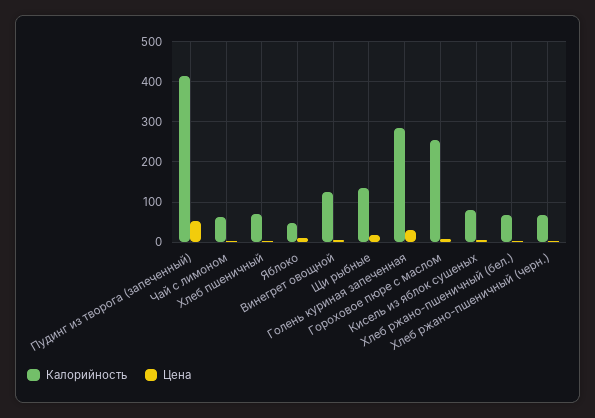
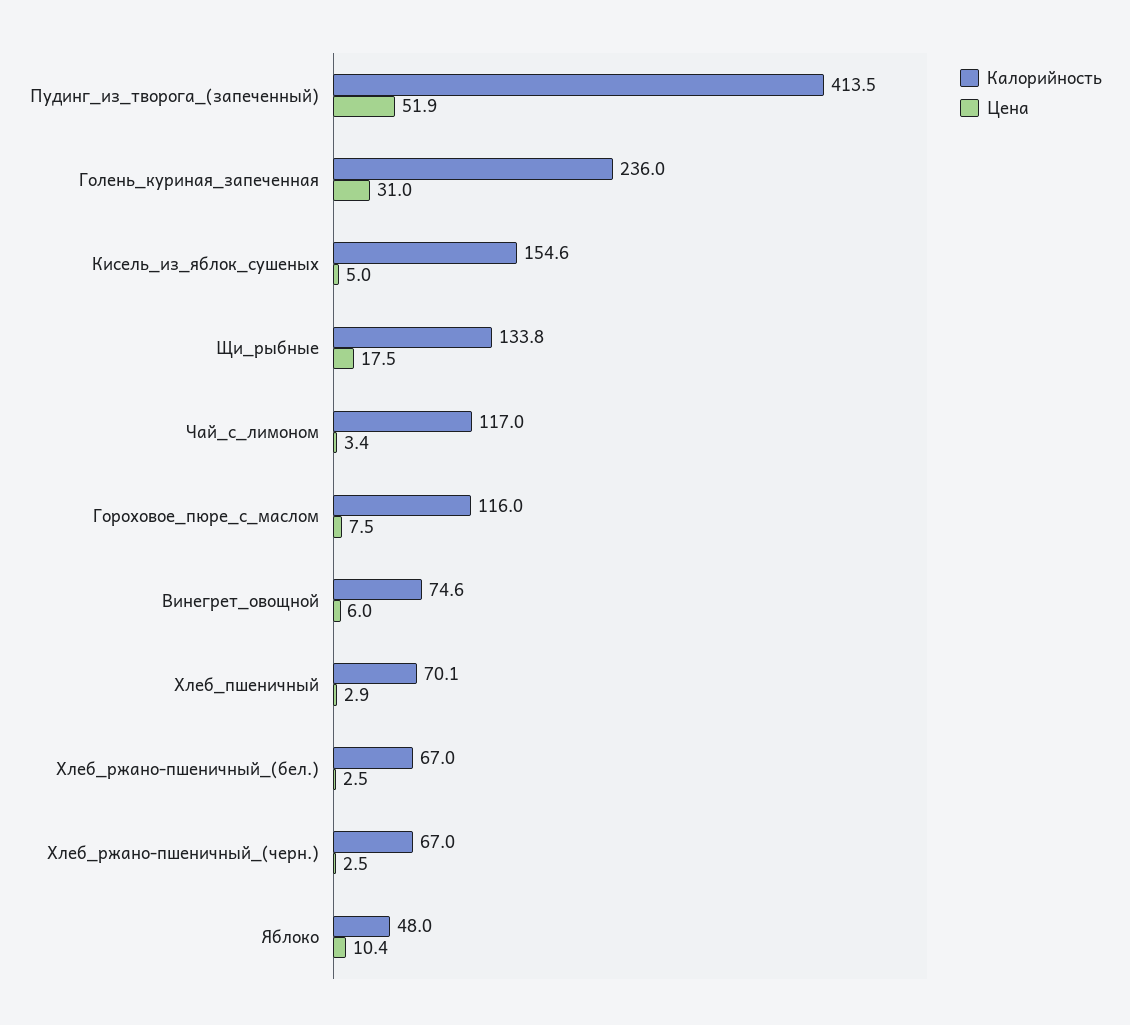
  {
    "Калорийность": {
      "Пудинг из творога (запеченный)": 413.5,
-     "Чай с лимоном": 60,
+     "Чай с лимоном": 117,
      "Хлеб пшеничный": 70.1,
      "Яблоко": 48,
-     "Винегрет овощной": 120,
+     "Винегрет овощной": 74.6,
      "Щи рыбные": 133.8,
-     "Голень куриная запеченная": 280,
+     "Голень куриная запеченная": 236,
-     "Гороховое пюре с маслом": 260,
+     "Гороховое пюре с маслом": 116,
-     "Кисель из яблок сушеных": 80,
+     "Кисель из яблок сушеных": 154.6,
      "Хлеб ржано-пшеничный (бел.)": 67,
      "Хлеб ржано-пшеничный (черн.)": 67
    },
    "Цена": {
      "Пудинг из творога (запеченный)": 51.9,
      "Чай с лимоном": 3.4,
      "Хлеб пшеничный": 2.9,
      "Яблоко": 10.4,
      "Винегрет овощной": 6,
      "Щи рыбные": 17.5,
      "Голень куриная запеченная": 31,
      "Гороховое пюре с маслом": 7.5,
      "Кисель из яблок сушеных": 5,
      "Хлеб ржано-пшеничный (бел.)": 2.5,
      "Хлеб ржано-пшеничный (черн.)": 2.5
    }
  }

